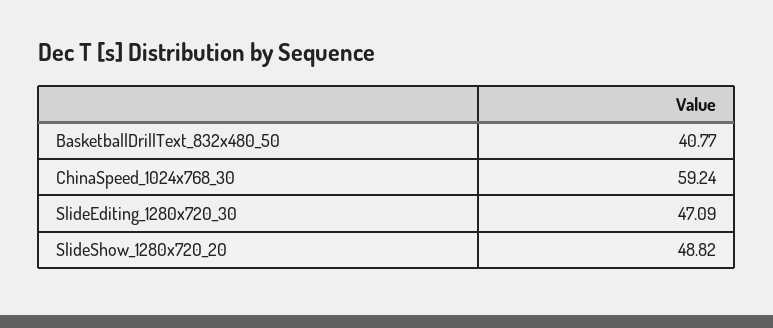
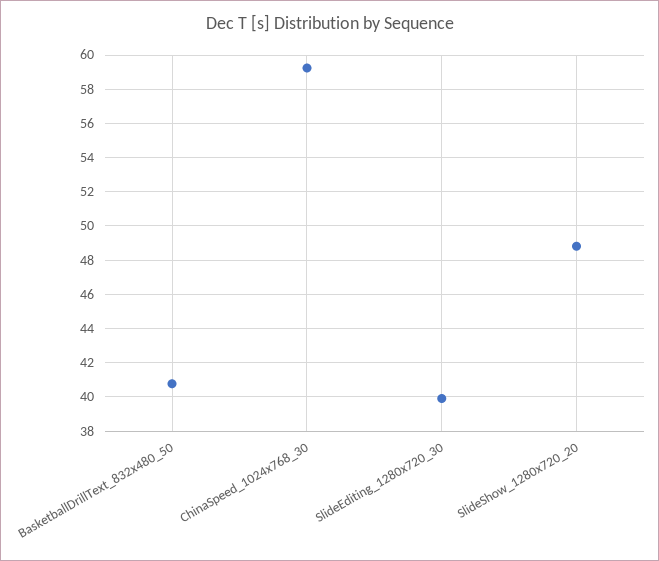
  {
    "BasketballDrillText_832x480_50": 40.77,
    "ChinaSpeed_1024x768_30": 59.24,
-   "SlideEditing_1280x720_30": 47.09,
+   "SlideEditing_1280x720_30": 40,
    "SlideShow_1280x720_20": 48.82
  }

